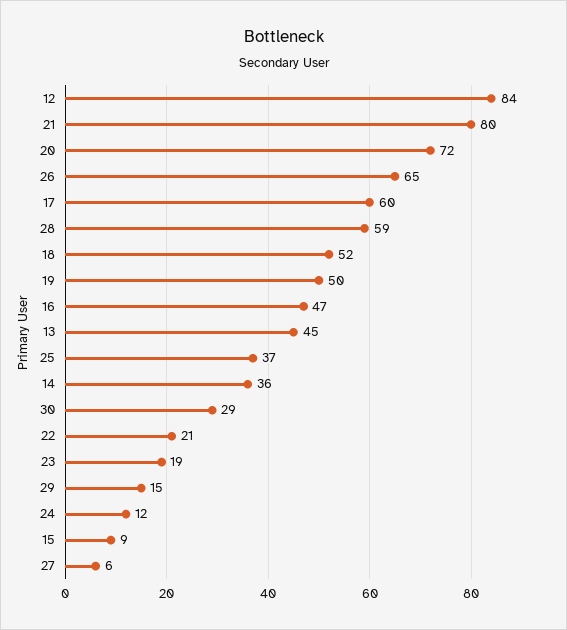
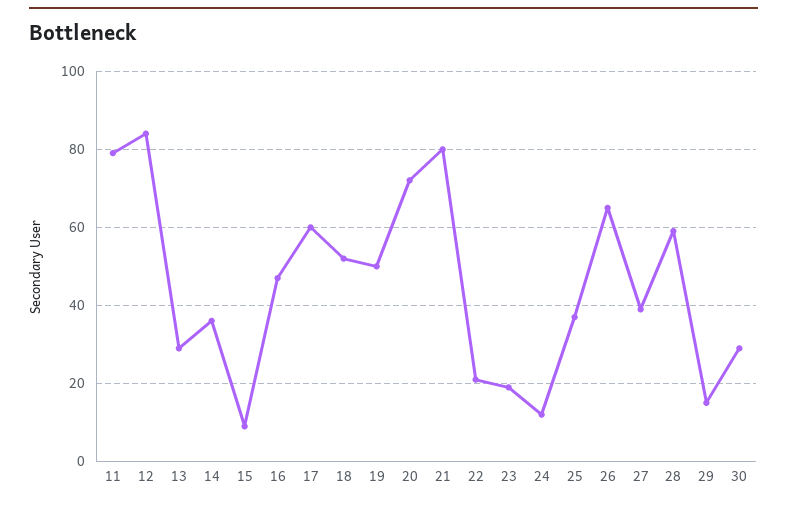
  {
    "12": 84,
    "21": 80,
    "20": 72,
    "26": 65,
    "17": 60,
    "28": 59,
    "18": 52,
    "19": 50,
    "16": 47,
-   "13": 45,
+   "13": 30,
    "25": 37,
    "14": 36,
    "30": 29,
    "22": 21,
    "23": 19,
    "29": 15,
    "24": 12,
    "15": 9,
-   "27": 6
+   "27": 40,
+   "11": 80
  }

